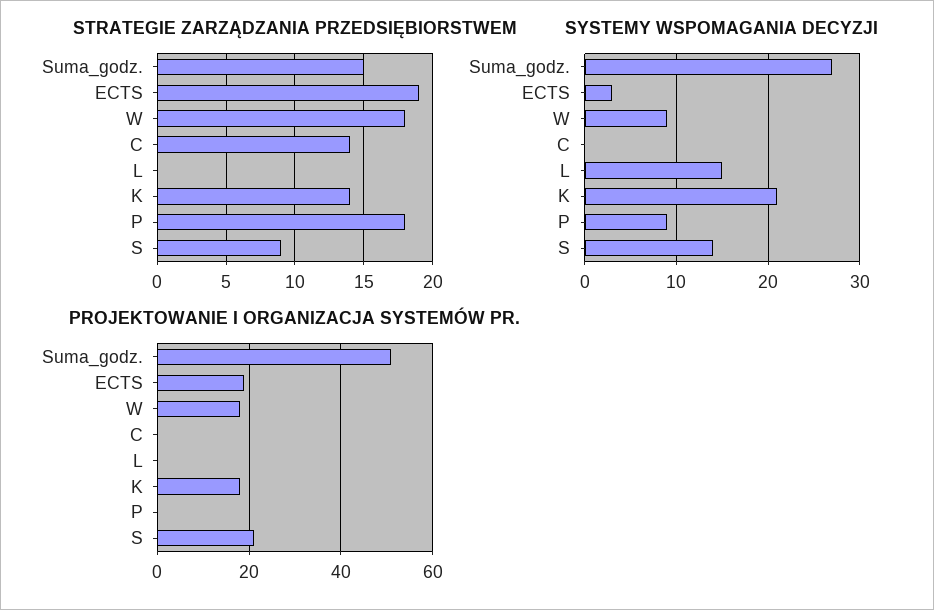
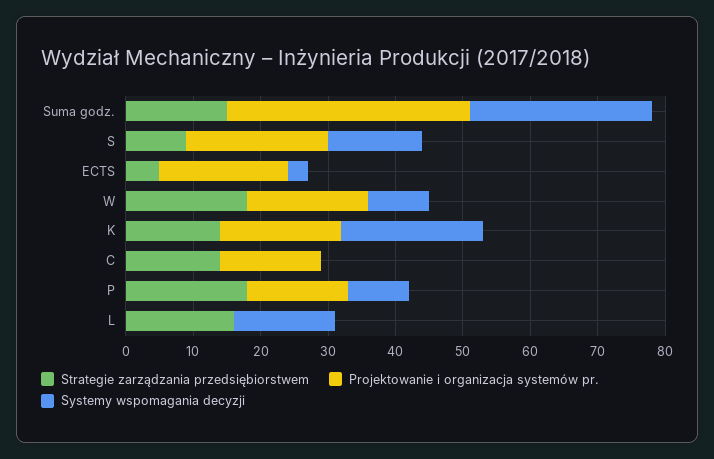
  {
    "STRATEGIE ZARZĄDZANIA PRZEDSIĘBIORSTWEM": {
      "Suma_godz.": 15,
-     "ECTS": 19,
+     "ECTS": 5,
      "W": 18,
      "C": 14,
-     "L": 0,
+     "L": 15,
      "K": 14,
      "P": 18,
      "S": 9
    },
    "SYSTEMY WSPOMAGANIA DECYZJI": {
      "Suma_godz.": 27,
      "ECTS": 3,
      "W": 9,
      "C": 0,
      "L": 15,
      "K": 21,
      "P": 9,
      "S": 14
    },
    "PROJEKTOWANIE I ORGANIZACJA SYSTEMÓW PR.": {
-     "Suma_godz.": 50,
+     "Suma_godz.": 35,
      "ECTS": 20,
      "W": 20,
-     "C": 0,
+     "C": 15,
      "L": 0,
      "K": 20,
-     "P": 0,
+     "P": 15,
      "S": 20
    }
  }

